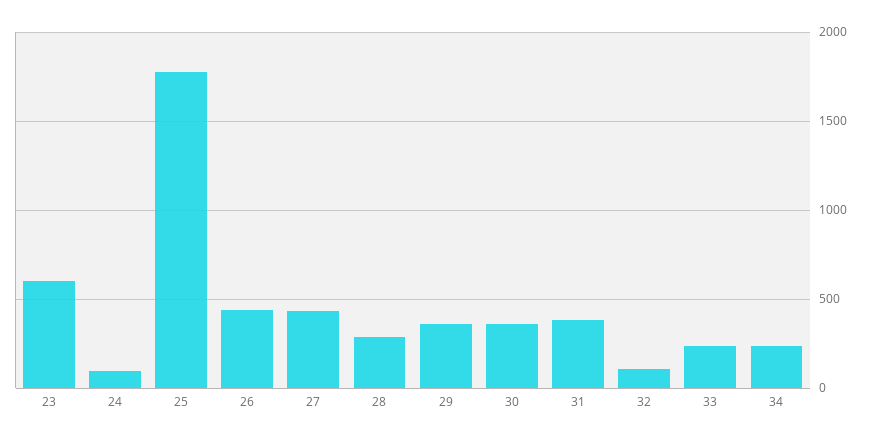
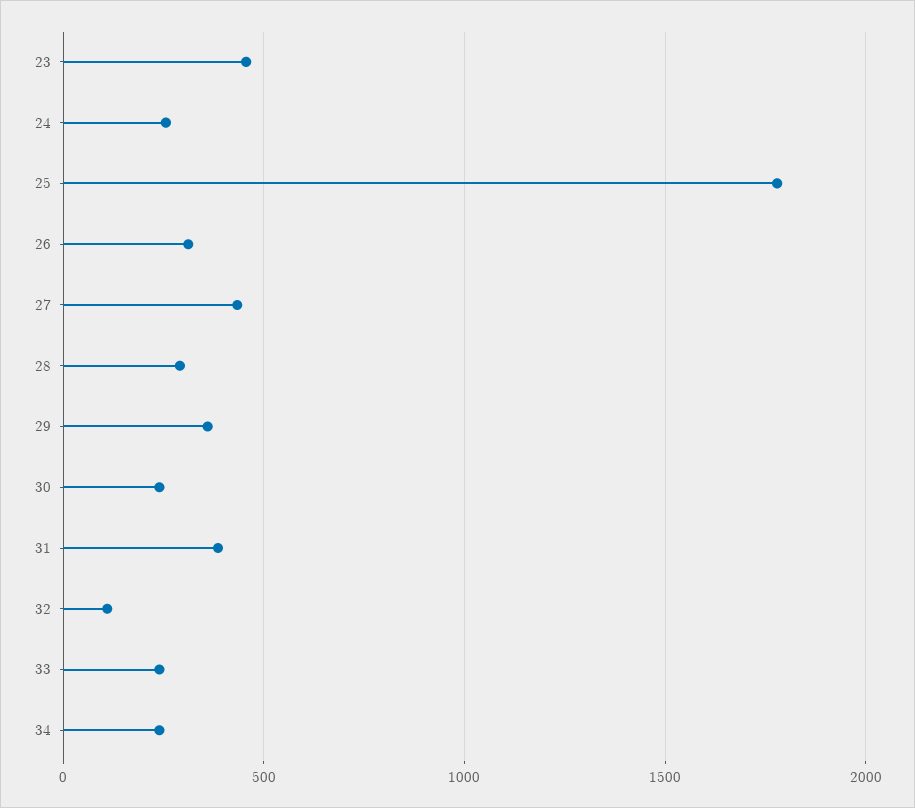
  {
-   "23": 600,
+   "23": 450,
-   "24": 100,
+   "24": 250,
    "25": 1800,
-   "26": 450,
+   "26": 300,
    "27": 450,
    "28": 300,
    "29": 350,
-   "30": 350,
+   "30": 250,
    "31": 400,
    "32": 100,
    "33": 250,
    "34": 250
  }

